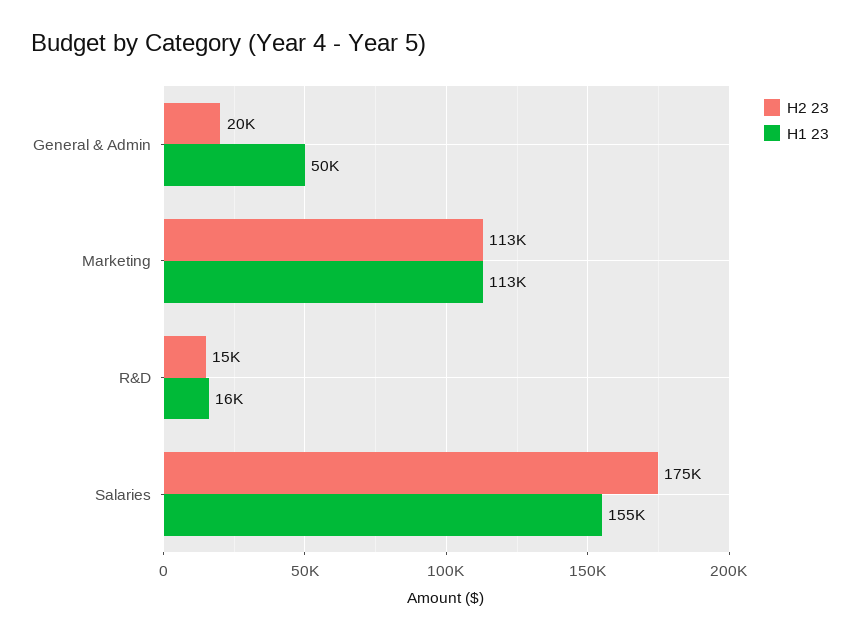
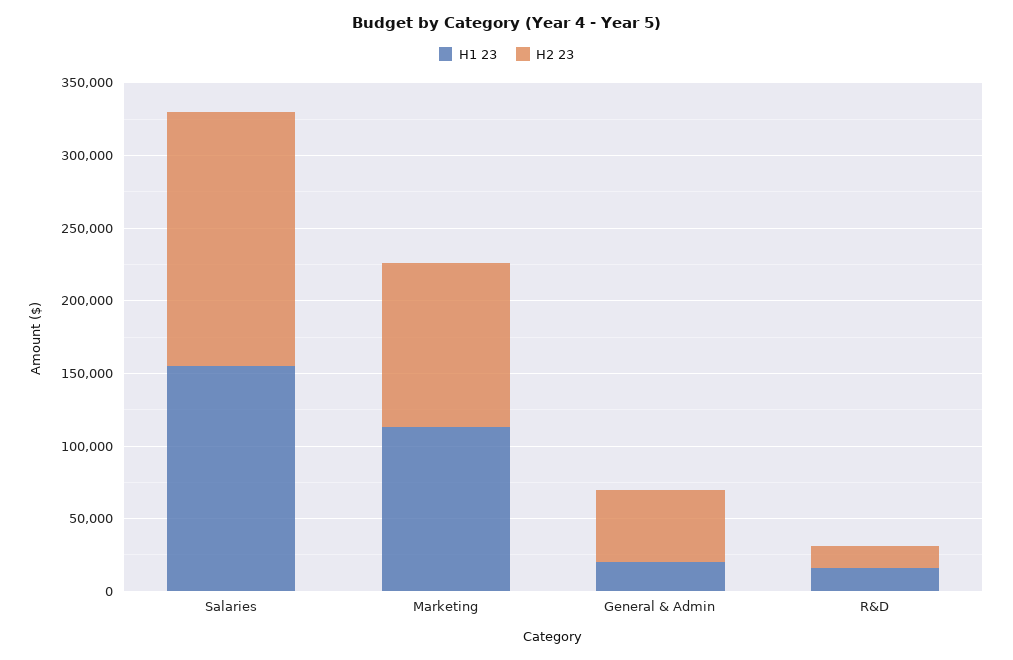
  {
    "H2 23": {
-     "General & Admin": 20000,
+     "General & Admin": 50000,
      "Marketing": 113000,
      "R&D": 15000,
      "Salaries": 175000
    },
    "H1 23": {
-     "General & Admin": 50000,
+     "General & Admin": 20000,
      "Marketing": 113000,
      "R&D": 16000,
      "Salaries": 155000
    }
  }

